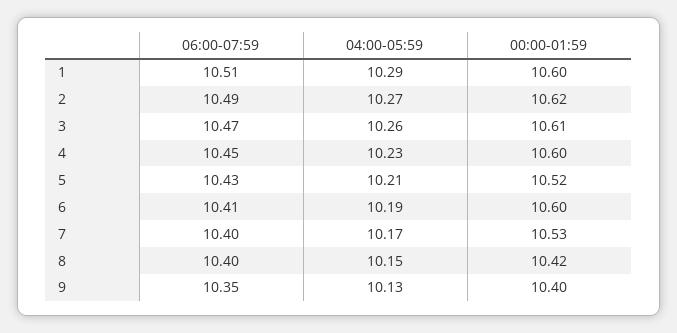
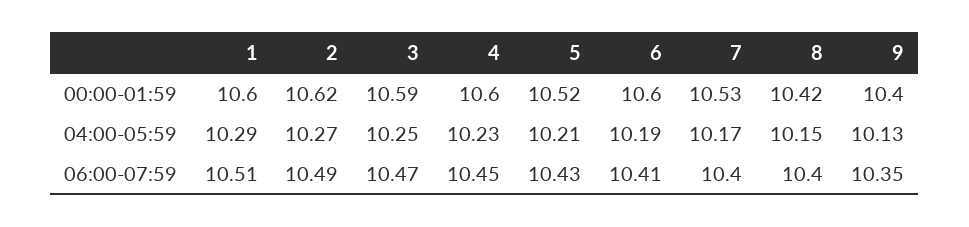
  {
    "06:00-07:59": {
      "1": 10.51,
      "2": 10.49,
      "3": 10.47,
      "4": 10.45,
      "5": 10.43,
      "6": 10.41,
      "7": 10.4,
      "8": 10.4,
      "9": 10.35
    },
    "04:00-05:59": {
      "1": 10.29,
      "2": 10.27,
-     "3": 10.26,
+     "3": 10.25,
      "4": 10.23,
      "5": 10.21,
      "6": 10.19,
      "7": 10.17,
      "8": 10.15,
      "9": 10.13
    },
    "00:00-01:59": {
      "1": 10.6,
      "2": 10.62,
-     "3": 10.61,
+     "3": 10.59,
      "4": 10.6,
      "5": 10.52,
      "6": 10.6,
      "7": 10.53,
      "8": 10.42,
      "9": 10.4
    }
  }

